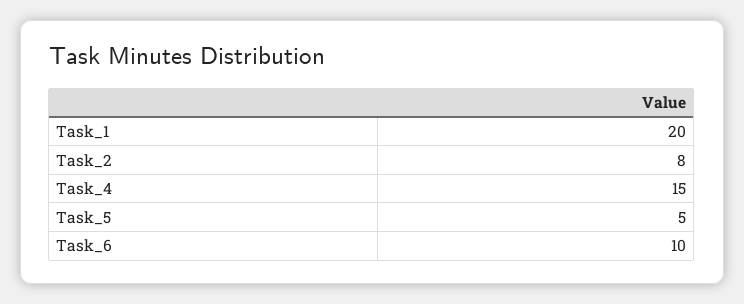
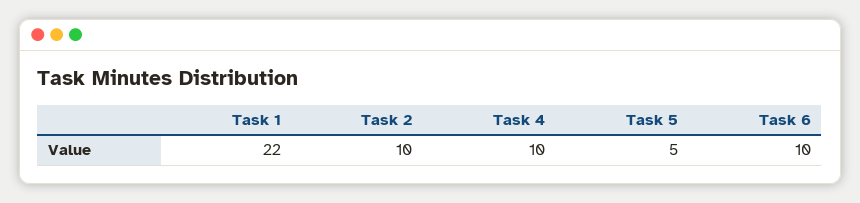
  {
-   "Task_1": 20,
+   "Task_1": 22,
-   "Task_2": 8,
+   "Task_2": 10,
-   "Task_4": 15,
+   "Task_4": 10,
    "Task_5": 5,
    "Task_6": 10
  }

